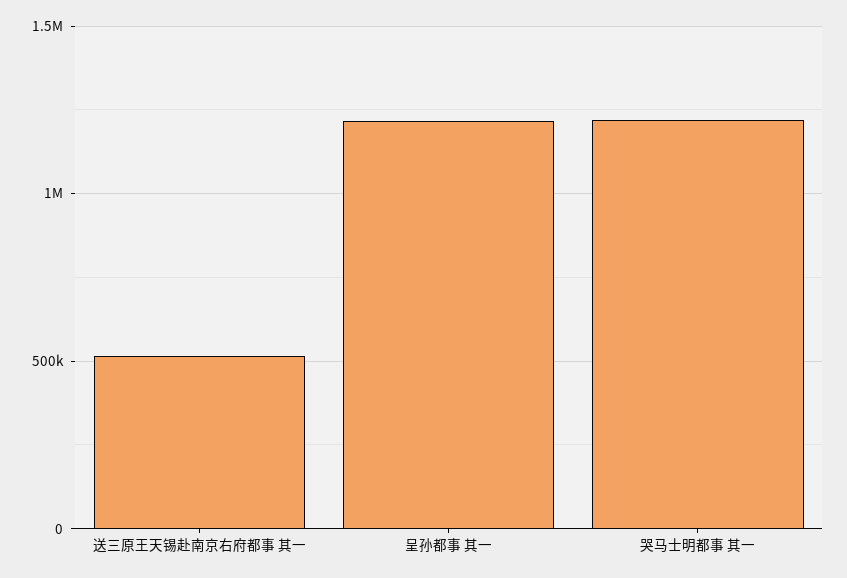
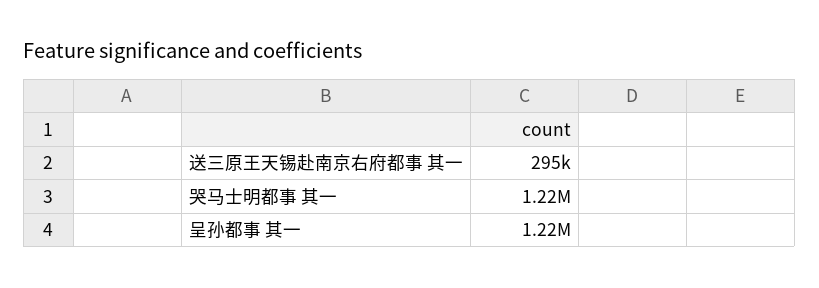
  {
-   "送三原王天锡赴南京右府都事 其一": 500000,
+   "送三原王天锡赴南京右府都事 其一": 295000,
    "呈孙都事 其一": 1220000,
    "哭马士明都事 其一": 1220000
  }

